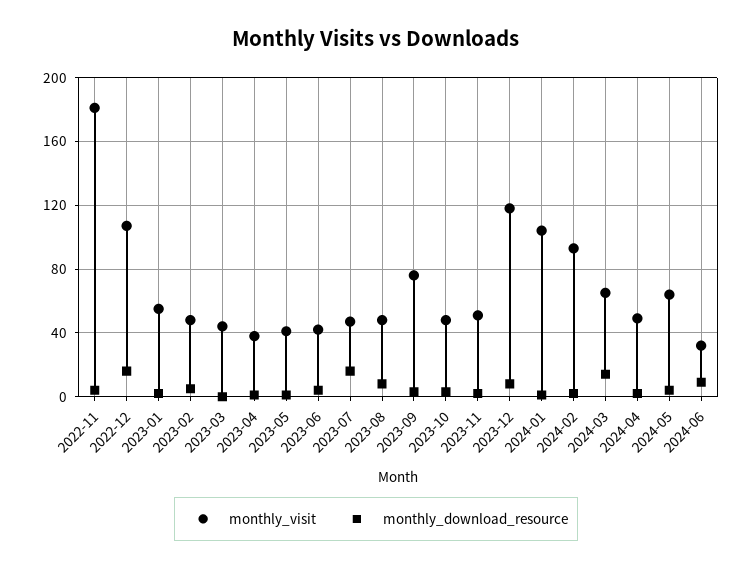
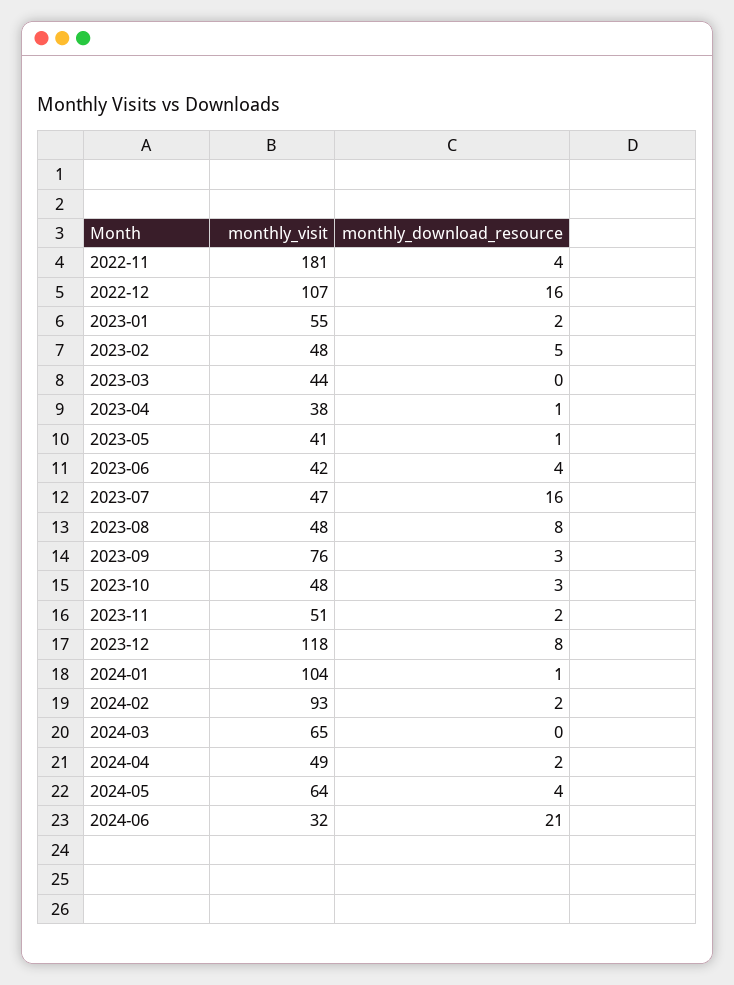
  {
    "monthly_visit": {
      "2022-11": 181,
      "2022-12": 107,
      "2023-01": 55,
      "2023-02": 48,
      "2023-03": 44,
      "2023-04": 38,
      "2023-05": 41,
      "2023-06": 42,
      "2023-07": 47,
      "2023-08": 48,
      "2023-09": 76,
      "2023-10": 48,
      "2023-11": 51,
      "2023-12": 118,
      "2024-01": 104,
      "2024-02": 93,
      "2024-03": 65,
      "2024-04": 49,
      "2024-05": 64,
      "2024-06": 32
    },
    "monthly_download_resource": {
      "2022-11": 4,
      "2022-12": 16,
      "2023-01": 2,
      "2023-02": 5,
      "2023-03": 0,
      "2023-04": 1,
      "2023-05": 1,
      "2023-06": 4,
      "2023-07": 16,
      "2023-08": 8,
      "2023-09": 3,
      "2023-10": 3,
      "2023-11": 2,
      "2023-12": 8,
      "2024-01": 1,
      "2024-02": 2,
-     "2024-03": 15,
+     "2024-03": 0,
      "2024-04": 2,
      "2024-05": 4,
-     "2024-06": 10
+     "2024-06": 21
    }
  }

